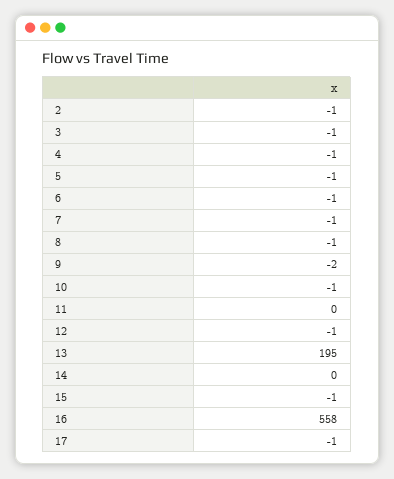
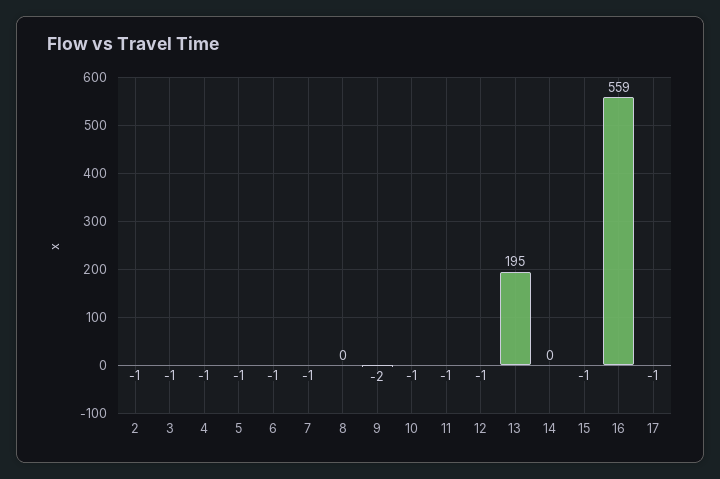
  {
    "2": -1,
    "3": -1,
    "4": -1,
    "5": -1,
    "6": -1,
    "7": -1,
-   "8": -1,
+   "8": 0,
    "9": -2,
    "10": -1,
-   "11": 0,
+   "11": -1,
    "12": -1,
    "13": 195,
    "14": 0,
    "15": -1,
-   "16": 558,
+   "16": 559,
    "17": -1
  }

